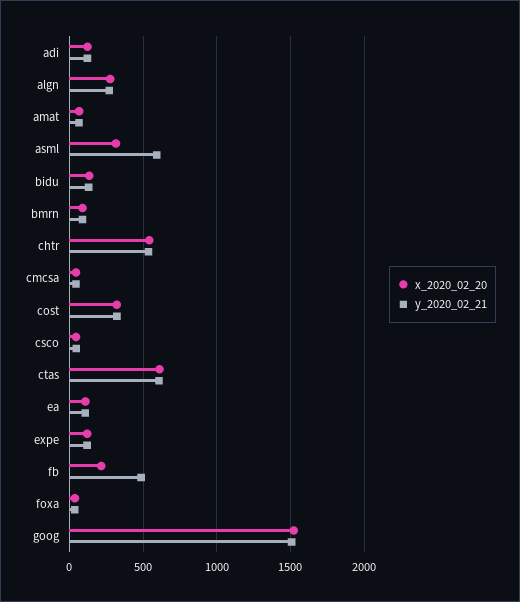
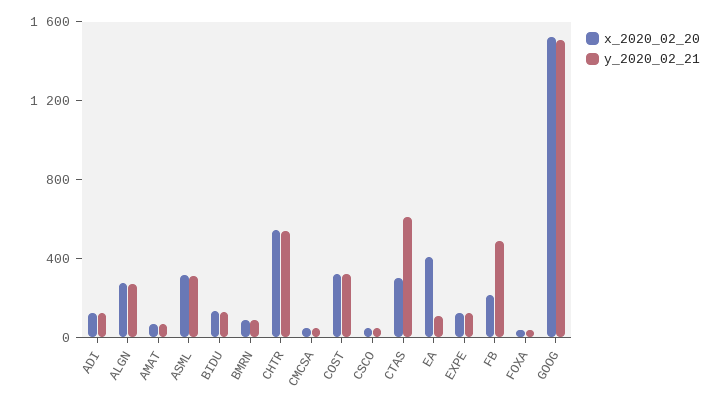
  {
    "x_2020_02_20": {
      "adi": 100,
      "algn": 300,
      "amat": 50,
      "asml": 300,
      "bidu": 150,
      "bmrn": 100,
      "chtr": 550,
      "cmcsa": 50,
      "cost": 300,
      "csco": 50,
-     "ctas": 600,
+     "ctas": 300,
-     "ea": 100,
+     "ea": 400,
      "expe": 100,
      "fb": 200,
      "foxa": 50,
      "goog": 1500
    },
    "y_2020_02_21": {
      "adi": 100,
      "algn": 250,
      "amat": 50,
-     "asml": 600,
+     "asml": 300,
      "bidu": 150,
      "bmrn": 100,
      "chtr": 550,
      "cmcsa": 50,
      "cost": 300,
      "csco": 50,
      "ctas": 600,
      "ea": 100,
      "expe": 100,
      "fb": 500,
      "foxa": 50,
      "goog": 1500
    }
  }

